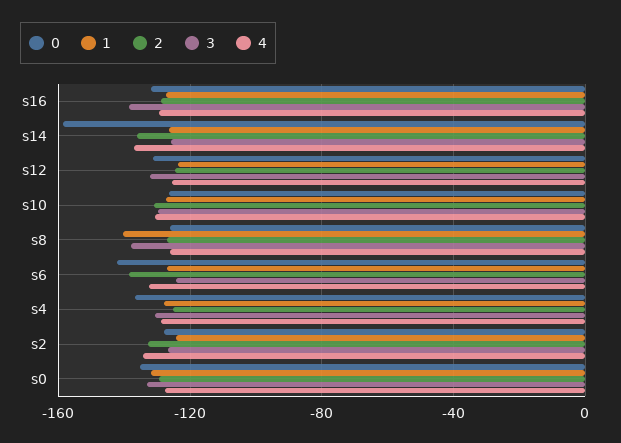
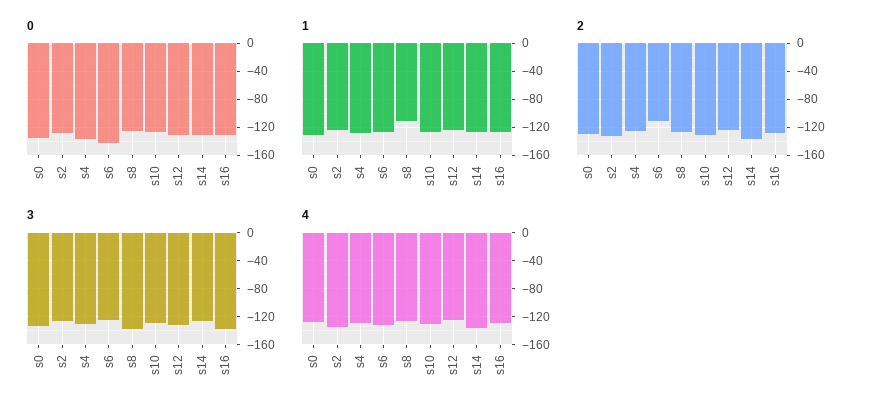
  {
    "0": {
      "s16": -130,
-     "s14": -160,
+     "s14": -130,
      "s12": -130,
      "s10": -125,
      "s8": -125,
      "s6": -140,
      "s4": -135,
      "s2": -130,
      "s0": -135
    },
    "1": {
      "s16": -125,
      "s14": -125,
      "s12": -125,
      "s10": -125,
-     "s8": -140,
+     "s8": -110,
      "s6": -125,
      "s4": -130,
      "s2": -125,
      "s0": -130
    },
    "2": {
      "s16": -130,
      "s14": -135,
      "s12": -125,
      "s10": -130,
      "s8": -125,
-     "s6": -140,
+     "s6": -110,
      "s4": -125,
      "s2": -135,
      "s0": -130
    },
    "3": {
      "s16": -140,
      "s14": -125,
      "s12": -130,
      "s10": -130,
      "s8": -140,
      "s6": -125,
      "s4": -130,
      "s2": -125,
      "s0": -135
    },
    "4": {
      "s16": -130,
      "s14": -135,
      "s12": -125,
      "s10": -130,
      "s8": -125,
      "s6": -135,
      "s4": -130,
      "s2": -135,
      "s0": -130
    }
  }

